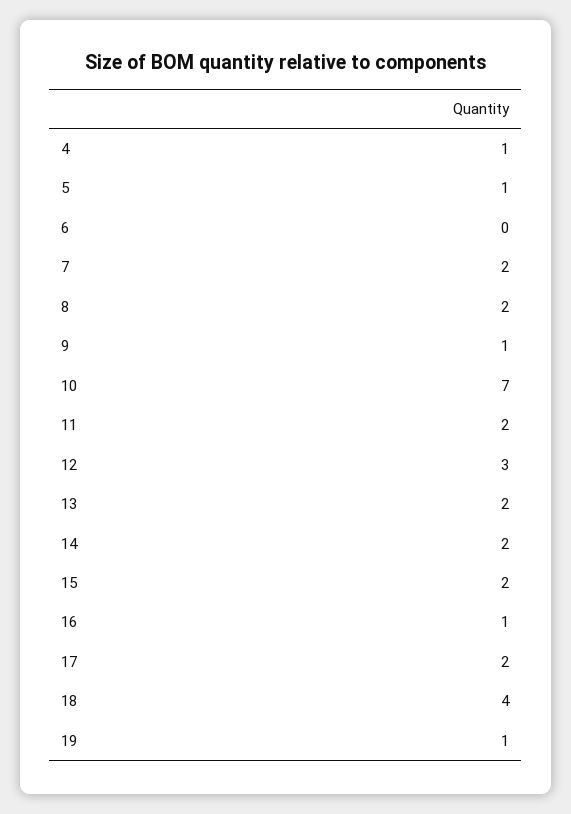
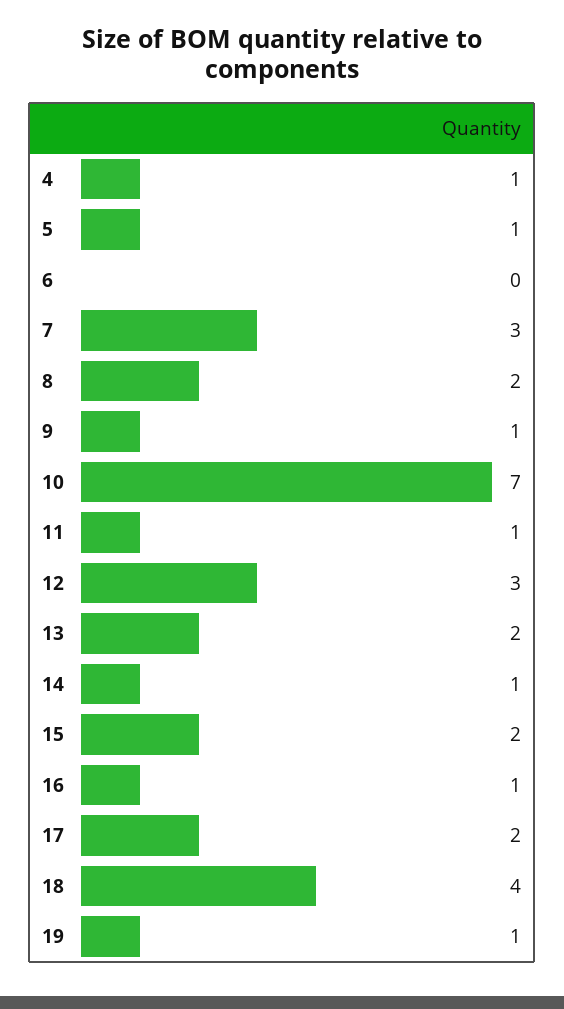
  {
    "4": 1,
    "5": 1,
    "6": 0,
-   "7": 2,
+   "7": 3,
    "8": 2,
    "9": 1,
    "10": 7,
-   "11": 2,
+   "11": 1,
    "12": 3,
    "13": 2,
-   "14": 2,
+   "14": 1,
    "15": 2,
    "16": 1,
    "17": 2,
    "18": 4,
    "19": 1
  }

